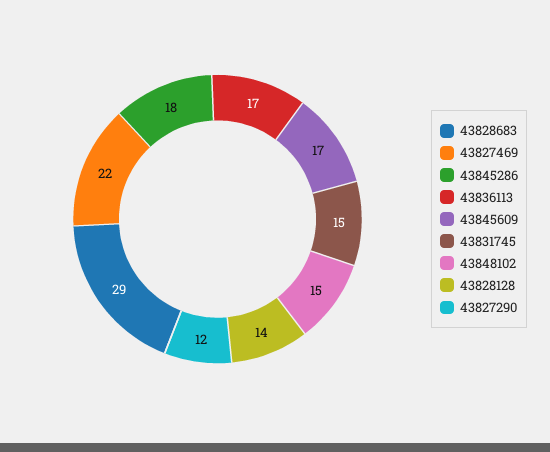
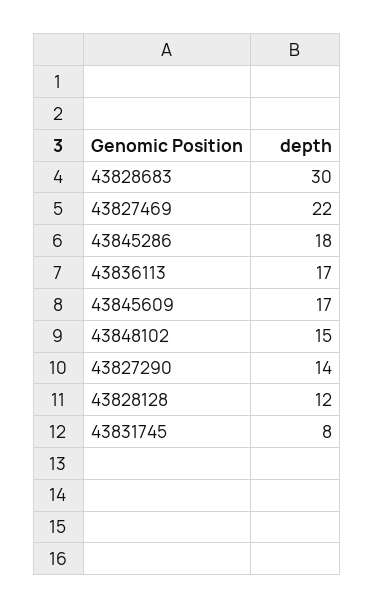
  {
-   "43828683": 29,
+   "43828683": 30,
    "43827469": 22,
    "43845286": 18,
    "43836113": 17,
    "43845609": 17,
-   "43831745": 15,
+   "43831745": 8,
    "43848102": 15,
-   "43828128": 14,
+   "43828128": 12,
-   "43827290": 12
+   "43827290": 14
  }

